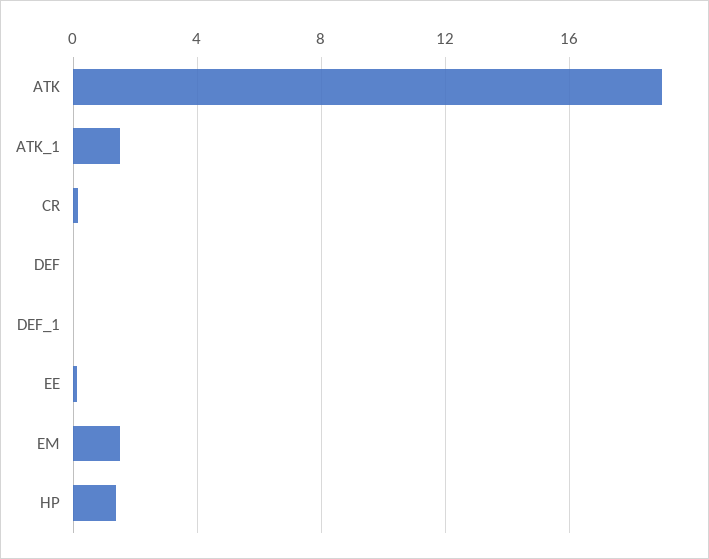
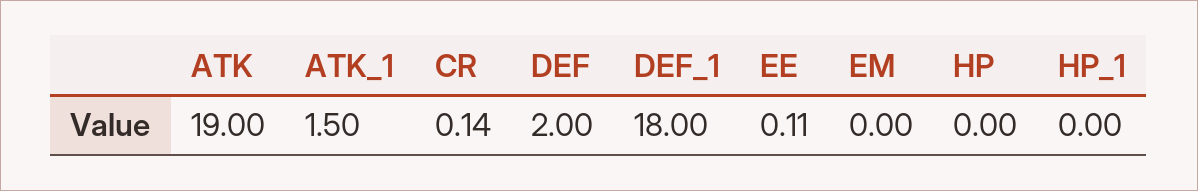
  {
    "ATK": 19,
    "ATK_1": 1.5,
    "CR": 0.14,
-   "DEF": 0,
+   "DEF": 2,
-   "DEF_1": 0,
+   "DEF_1": 18,
    "EE": 0.11,
-   "EM": 1.5,
+   "EM": 0,
-   "HP": 1.5
+   "HP": 0,
+   "HP_1": 0
  }

